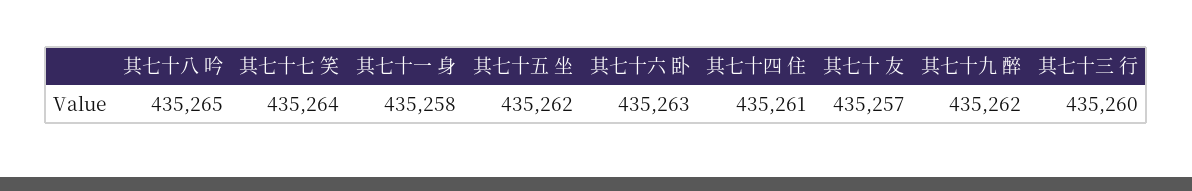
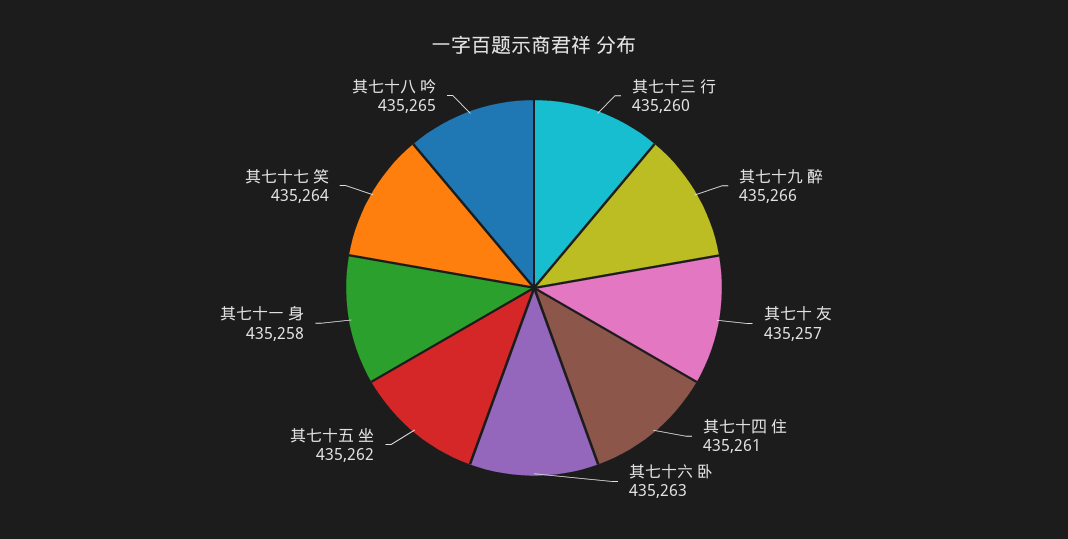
  {
    "其七十八 吟": 435265,
    "其七十七 笑": 435264,
    "其七十一 身": 435258,
    "其七十五 坐": 435262,
    "其七十六 卧": 435263,
    "其七十四 住": 435261,
    "其七十 友": 435257,
-   "其七十九 醉": 435262,
+   "其七十九 醉": 435266,
    "其七十三 行": 435260
  }

